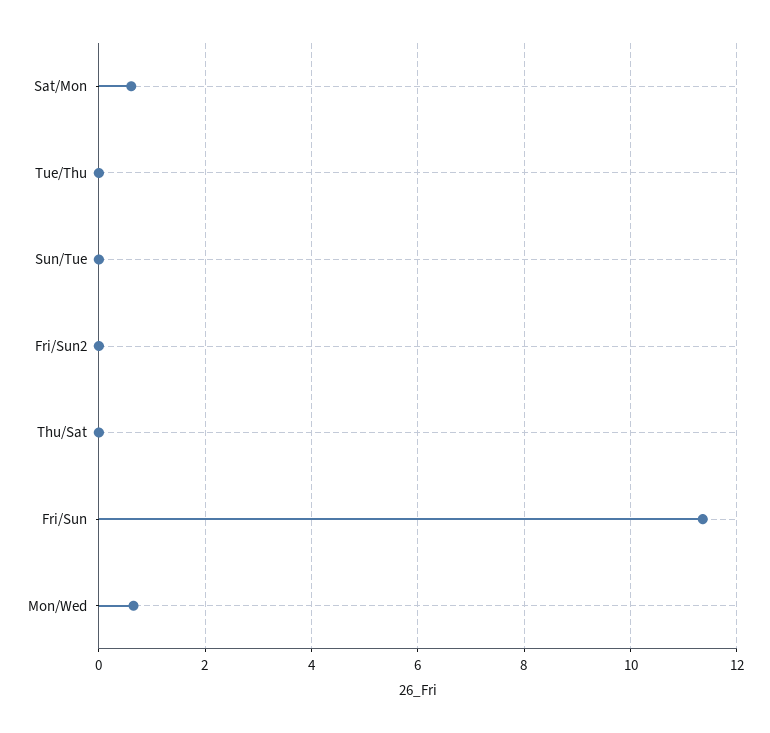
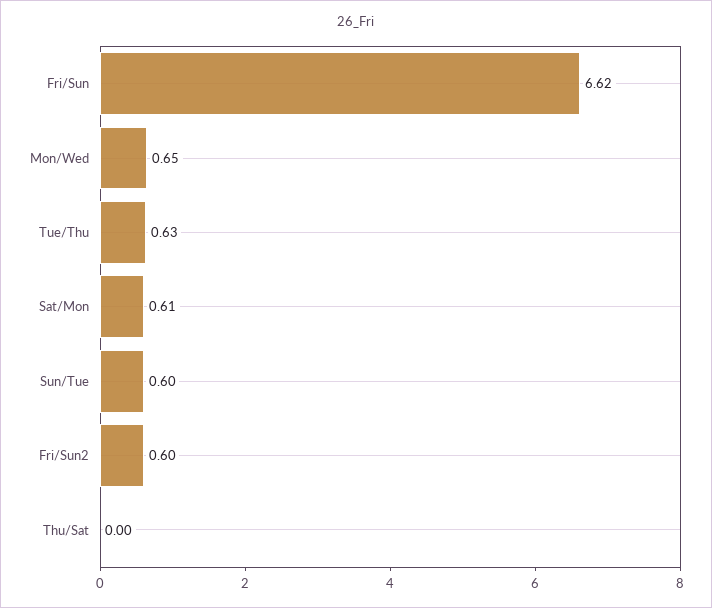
  {
    "Sat/Mon": 0.61,
-   "Tue/Thu": 0,
+   "Tue/Thu": 0.63,
-   "Sun/Tue": 0,
+   "Sun/Tue": 0.6,
-   "Fri/Sun2": 0,
+   "Fri/Sun2": 0.6,
    "Thu/Sat": 0,
-   "Fri/Sun": 11.4,
+   "Fri/Sun": 6.62,
    "Mon/Wed": 0.65
  }

